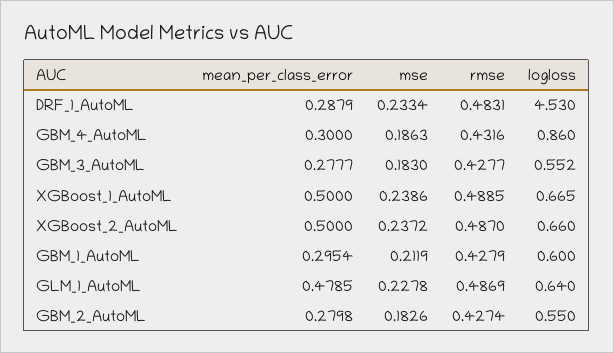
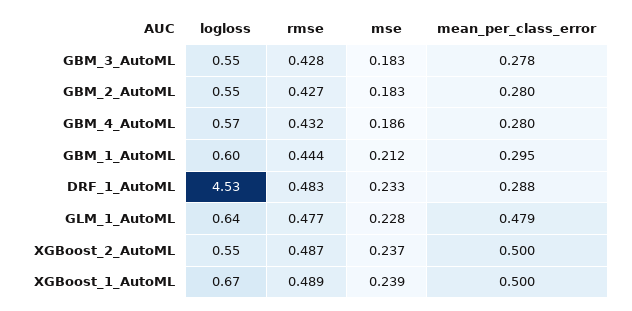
  {
    "mean_per_class_error": {
      "DRF_1_AutoML": 0.2879,
-     "GBM_4_AutoML": 0.3,
+     "GBM_4_AutoML": 0.28,
      "GBM_3_AutoML": 0.2777,
      "XGBoost_1_AutoML": 0.5,
      "XGBoost_2_AutoML": 0.5,
      "GBM_1_AutoML": 0.2954,
      "GLM_1_AutoML": 0.4785,
      "GBM_2_AutoML": 0.2798
    },
    "mse": {
      "DRF_1_AutoML": 0.2334,
      "GBM_4_AutoML": 0.1863,
      "GBM_3_AutoML": 0.183,
      "XGBoost_1_AutoML": 0.2386,
      "XGBoost_2_AutoML": 0.2372,
      "GBM_1_AutoML": 0.2119,
      "GLM_1_AutoML": 0.2278,
      "GBM_2_AutoML": 0.1826
    },
    "rmse": {
      "DRF_1_AutoML": 0.4831,
      "GBM_4_AutoML": 0.4316,
      "GBM_3_AutoML": 0.4277,
      "XGBoost_1_AutoML": 0.4885,
      "XGBoost_2_AutoML": 0.487,
-     "GBM_1_AutoML": 0.4279,
+     "GBM_1_AutoML": 0.444,
-     "GLM_1_AutoML": 0.4869,
+     "GLM_1_AutoML": 0.477,
      "GBM_2_AutoML": 0.4274
    },
    "logloss": {
      "DRF_1_AutoML": 4.53,
-     "GBM_4_AutoML": 0.86,
+     "GBM_4_AutoML": 0.57,
      "GBM_3_AutoML": 0.552,
      "XGBoost_1_AutoML": 0.665,
-     "XGBoost_2_AutoML": 0.66,
+     "XGBoost_2_AutoML": 0.55,
      "GBM_1_AutoML": 0.6,
      "GLM_1_AutoML": 0.64,
      "GBM_2_AutoML": 0.55
    }
  }

